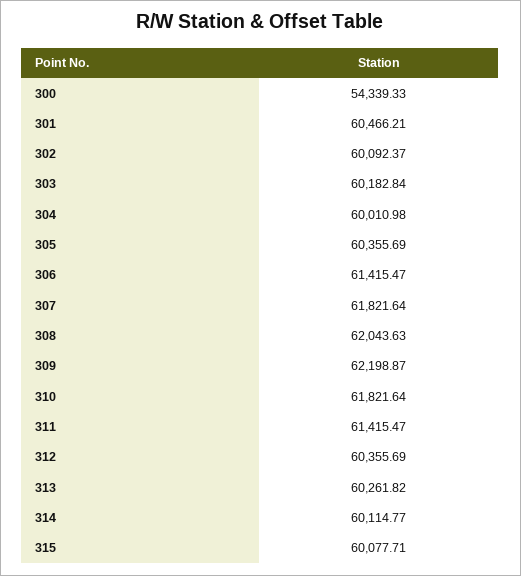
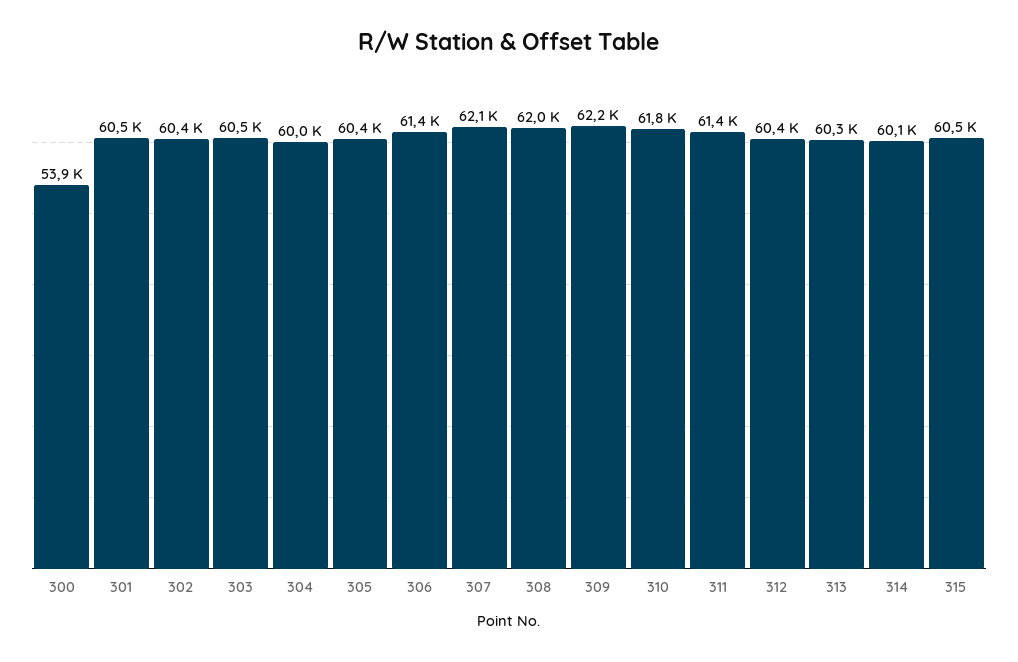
  {
-   "300": 54339.33,
+   "300": 53900,
    "301": 60466.21,
-   "302": 60092.37,
+   "302": 60400,
-   "303": 60182.84,
+   "303": 60500,
    "304": 60010.98,
    "305": 60355.69,
    "306": 61415.47,
-   "307": 61821.64,
+   "307": 62100,
    "308": 62043.63,
    "309": 62198.87,
    "310": 61821.64,
    "311": 61415.47,
    "312": 60355.69,
    "313": 60261.82,
    "314": 60114.77,
-   "315": 60077.71
+   "315": 60500
  }

